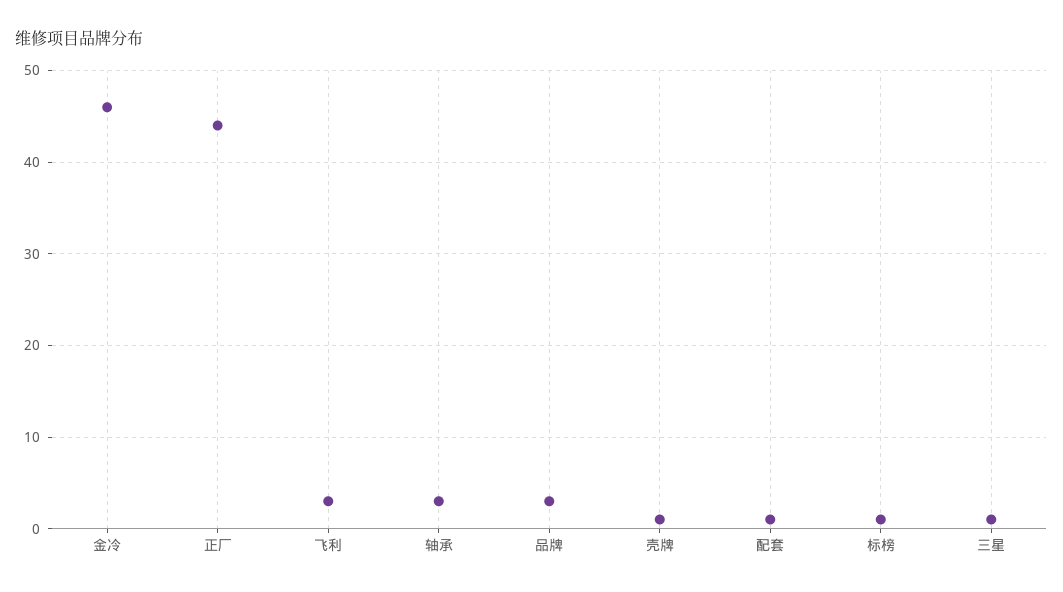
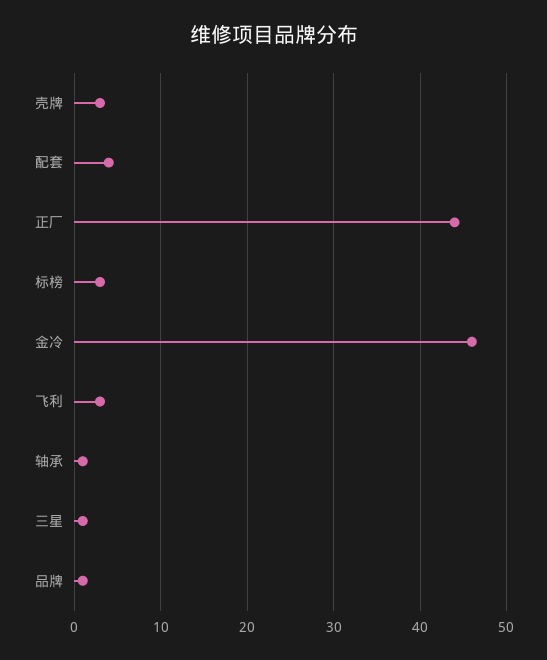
  {
    "金冷": 46,
    "正厂": 44,
    "飞利": 3,
-   "轴承": 3,
+   "轴承": 1,
-   "品牌": 3,
+   "品牌": 1,
-   "壳牌": 1,
+   "壳牌": 3,
-   "配套": 1,
+   "配套": 4,
-   "标榜": 1,
+   "标榜": 3,
    "三星": 1
  }

